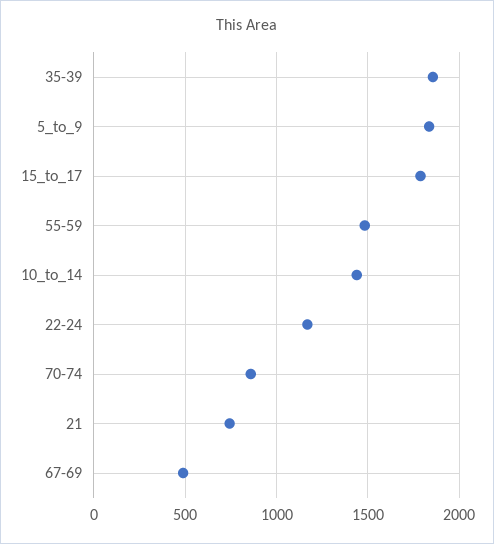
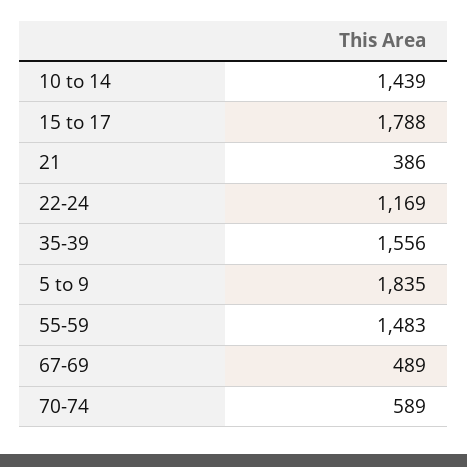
  {
-   "35-39": 1850,
+   "35-39": 1556,
    "5_to_9": 1835,
    "15_to_17": 1788,
    "55-59": 1483,
    "10_to_14": 1439,
    "22-24": 1169,
-   "70-74": 850,
+   "70-74": 589,
-   "21": 750,
+   "21": 386,
    "67-69": 489
  }

